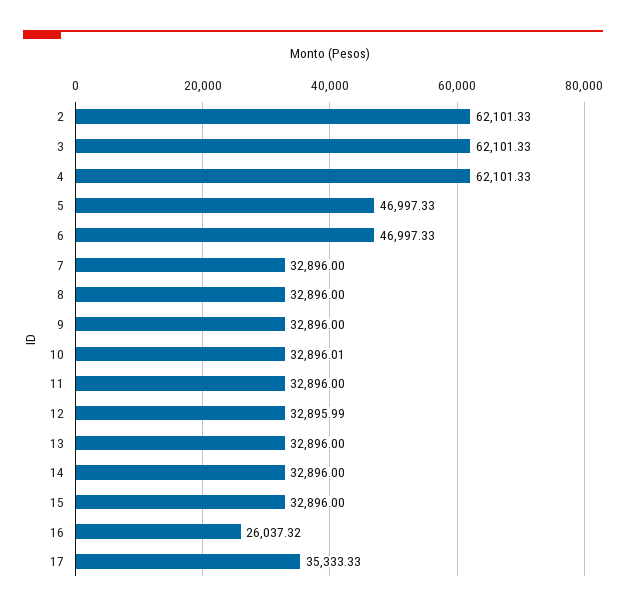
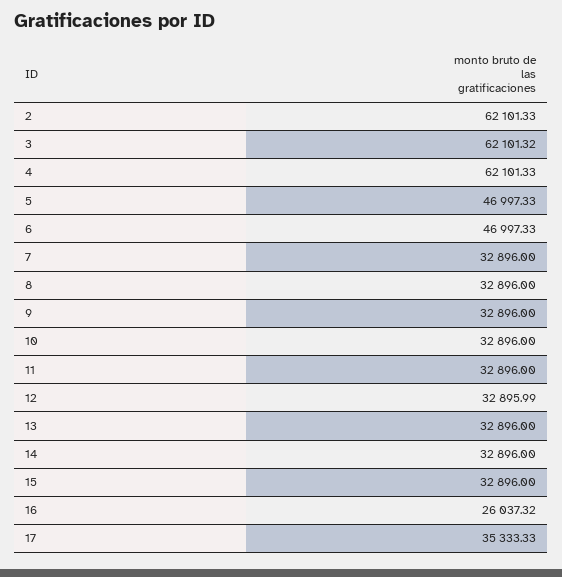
  {
    "2": 62101.33,
-   "3": 62101.33,
+   "3": 62101.32,
    "4": 62101.33,
    "5": 46997.33,
    "6": 46997.33,
    "7": 32896,
    "8": 32896,
    "9": 32896,
-   "10": 32896.01,
+   "10": 32896,
    "11": 32896,
    "12": 32895.99,
    "13": 32896,
    "14": 32896,
    "15": 32896,
    "16": 26037.32,
    "17": 35333.33
  }

